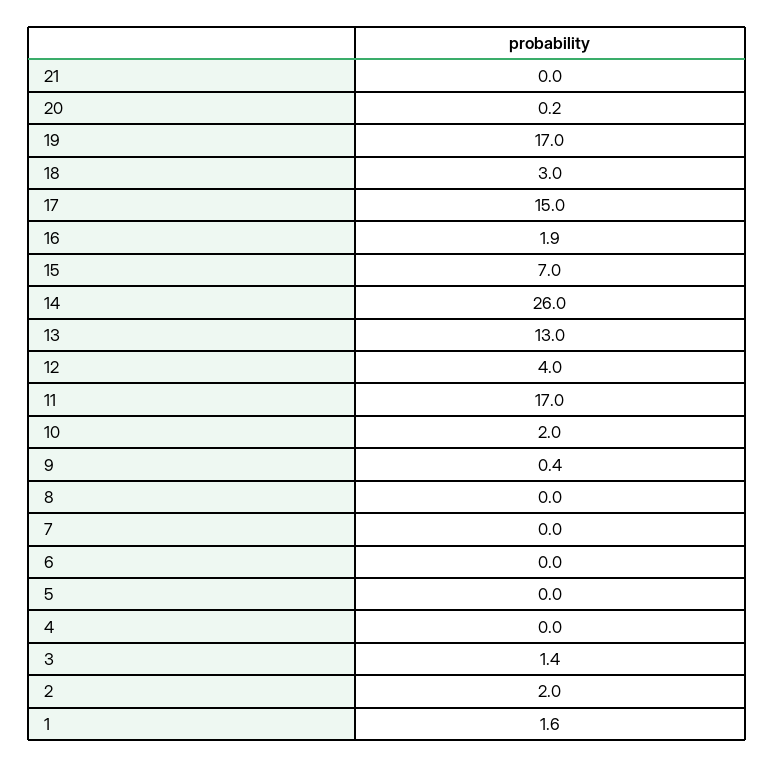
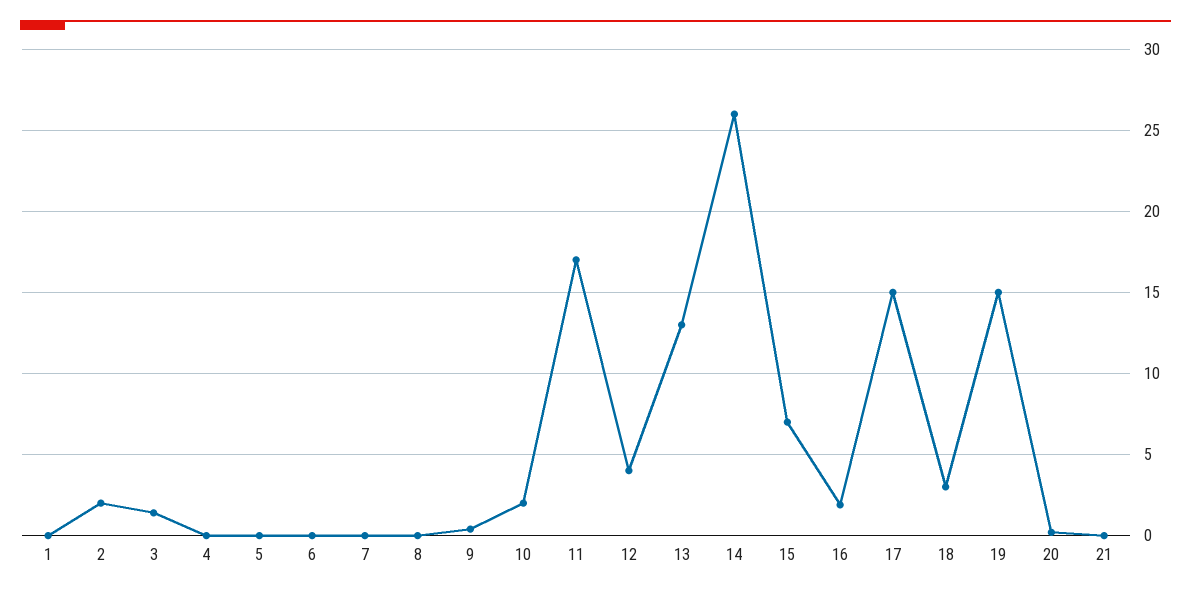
  {
    "21": 0,
    "20": 0.2,
-   "19": 17,
+   "19": 15,
    "18": 3,
    "17": 15,
    "16": 1.9,
    "15": 7,
    "14": 26,
    "13": 13,
    "12": 4,
    "11": 17,
    "10": 2,
    "9": 0.4,
    "8": 0,
    "7": 0,
    "6": 0,
    "5": 0,
    "4": 0,
    "3": 1.4,
    "2": 2,
-   "1": 1.6
+   "1": 0
  }

